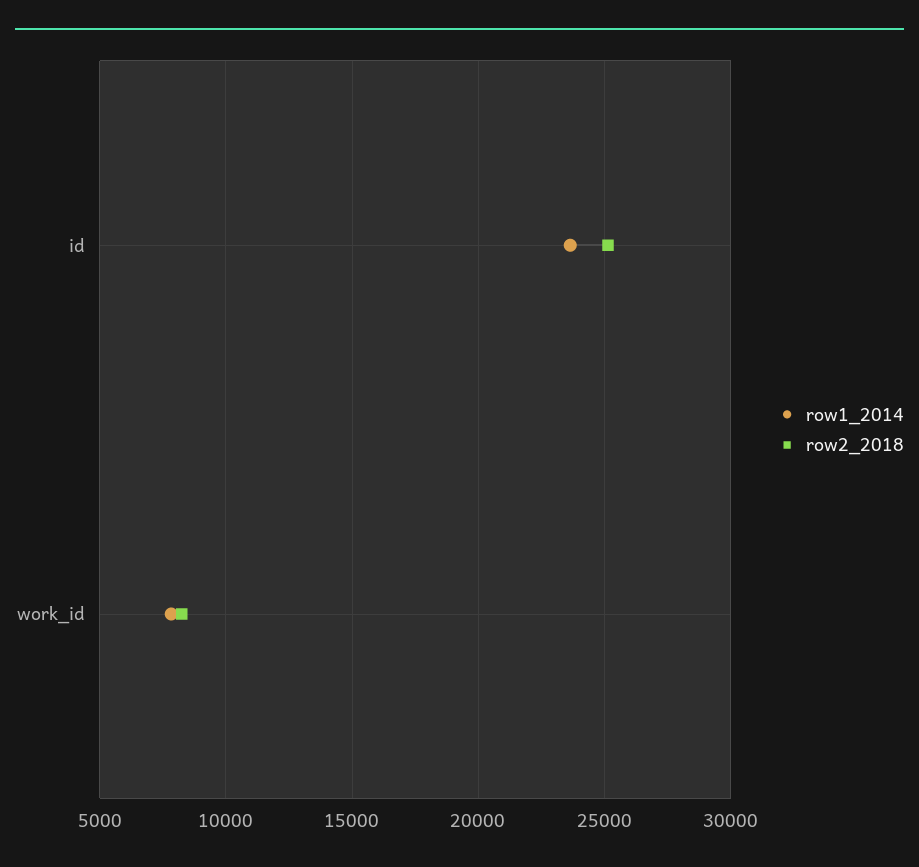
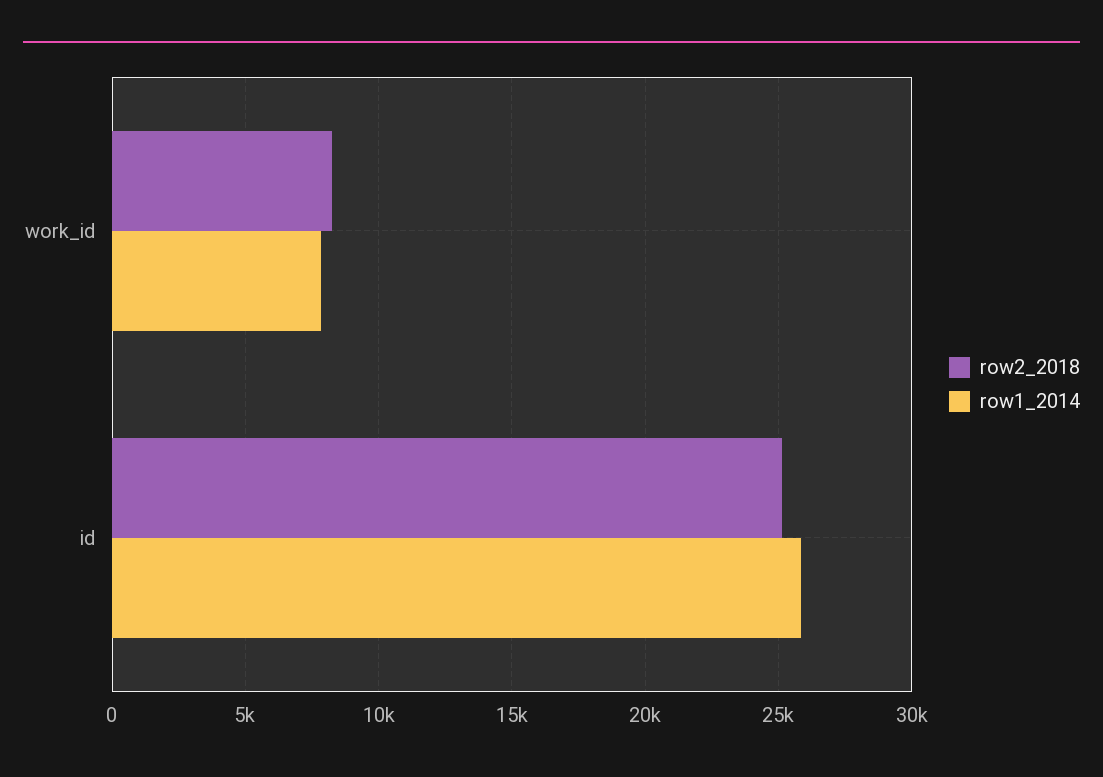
  {
    "row1_2014": {
-     "id": 23500,
+     "id": 26000,
      "work_id": 8000
    },
    "row2_2018": {
      "id": 25000,
      "work_id": 8500
    }
  }

